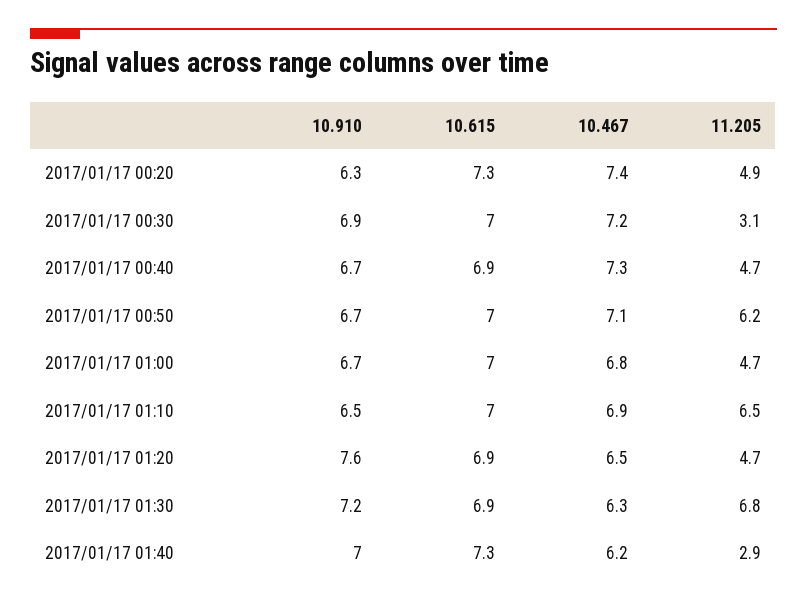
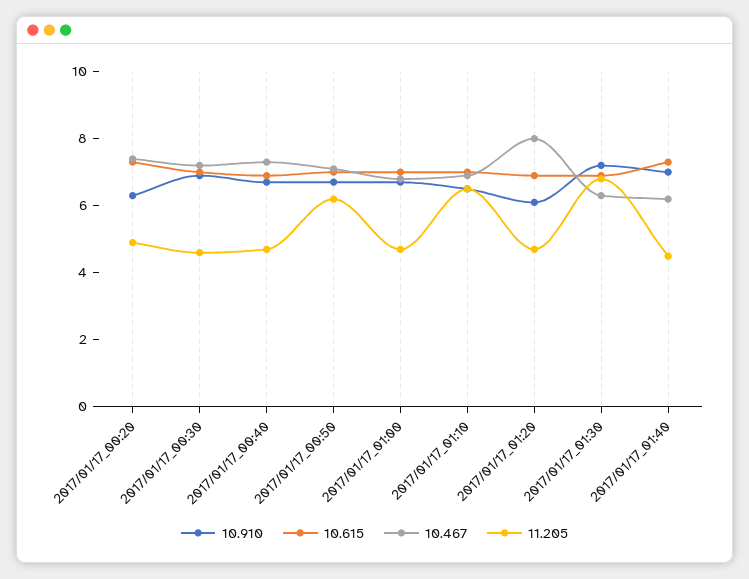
  {
    "10.910": {
      "2017/01/17 00:20": 6.3,
      "2017/01/17 00:30": 6.9,
      "2017/01/17 00:40": 6.7,
      "2017/01/17 00:50": 6.7,
      "2017/01/17 01:00": 6.7,
      "2017/01/17 01:10": 6.5,
-     "2017/01/17 01:20": 7.6,
+     "2017/01/17 01:20": 6,
      "2017/01/17 01:30": 7.2,
      "2017/01/17 01:40": 7
    },
    "10.615": {
      "2017/01/17 00:20": 7.3,
      "2017/01/17 00:30": 7,
      "2017/01/17 00:40": 6.9,
      "2017/01/17 00:50": 7,
      "2017/01/17 01:00": 7,
      "2017/01/17 01:10": 7,
      "2017/01/17 01:20": 6.9,
      "2017/01/17 01:30": 6.9,
      "2017/01/17 01:40": 7.3
    },
    "10.467": {
      "2017/01/17 00:20": 7.4,
      "2017/01/17 00:30": 7.2,
      "2017/01/17 00:40": 7.3,
      "2017/01/17 00:50": 7.1,
      "2017/01/17 01:00": 6.8,
      "2017/01/17 01:10": 6.9,
-     "2017/01/17 01:20": 6.5,
+     "2017/01/17 01:20": 8,
      "2017/01/17 01:30": 6.3,
      "2017/01/17 01:40": 6.2
    },
    "11.205": {
      "2017/01/17 00:20": 4.9,
-     "2017/01/17 00:30": 3.1,
+     "2017/01/17 00:30": 4.5,
      "2017/01/17 00:40": 4.7,
      "2017/01/17 00:50": 6.2,
      "2017/01/17 01:00": 4.7,
      "2017/01/17 01:10": 6.5,
      "2017/01/17 01:20": 4.7,
      "2017/01/17 01:30": 6.8,
-     "2017/01/17 01:40": 2.9
+     "2017/01/17 01:40": 4.5
    }
  }

